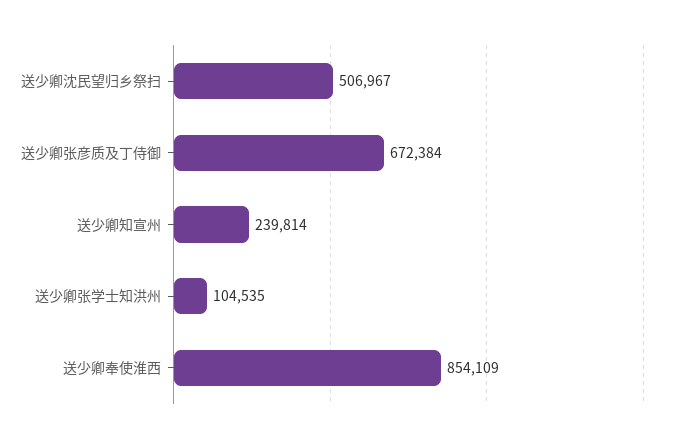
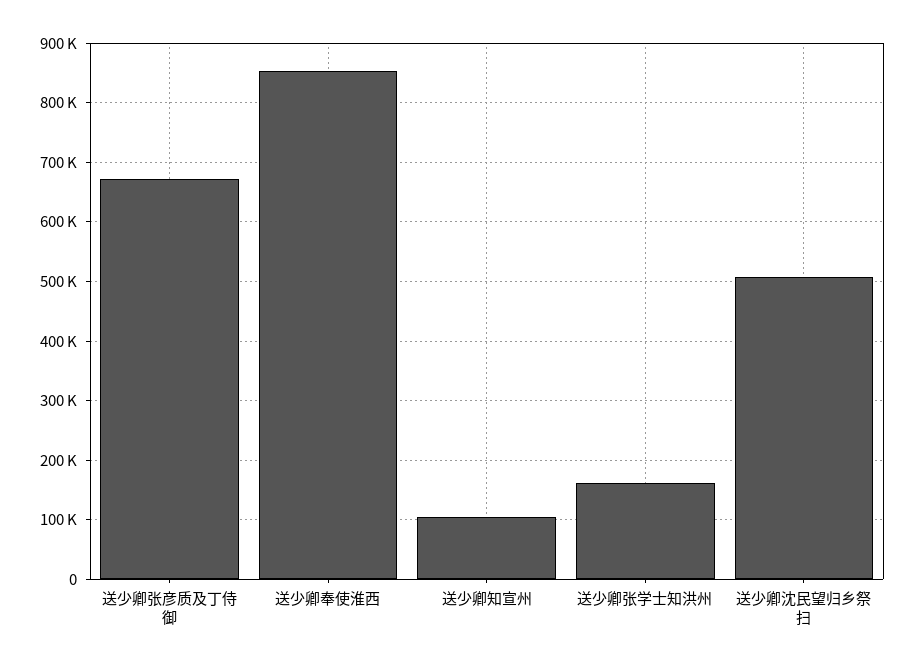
  {
    "送少卿沈民望归乡祭扫": 506967,
    "送少卿张彦质及丁侍御": 672384,
-   "送少卿知宣州": 239814,
+   "送少卿知宣州": 100000,
-   "送少卿张学士知洪州": 104535,
+   "送少卿张学士知洪州": 160000,
    "送少卿奉使淮西": 854109
  }

